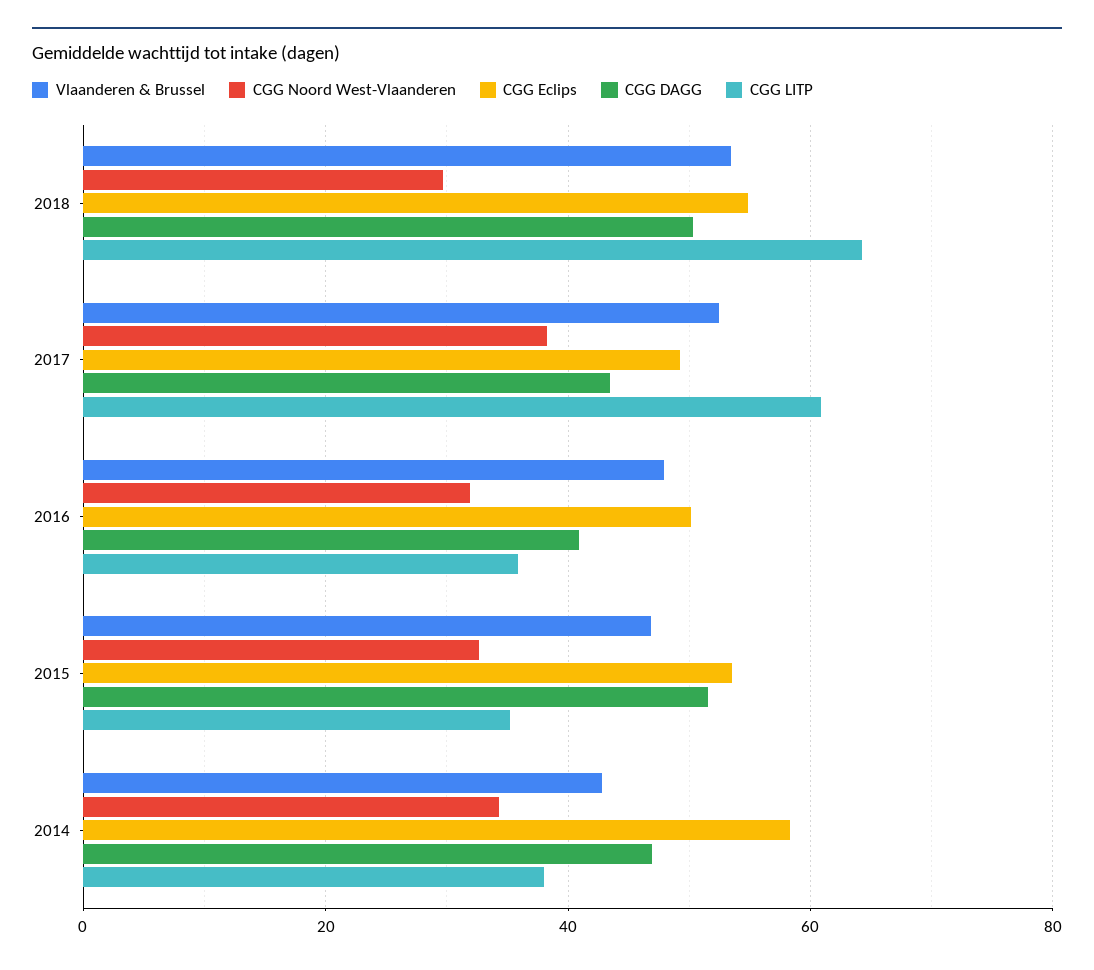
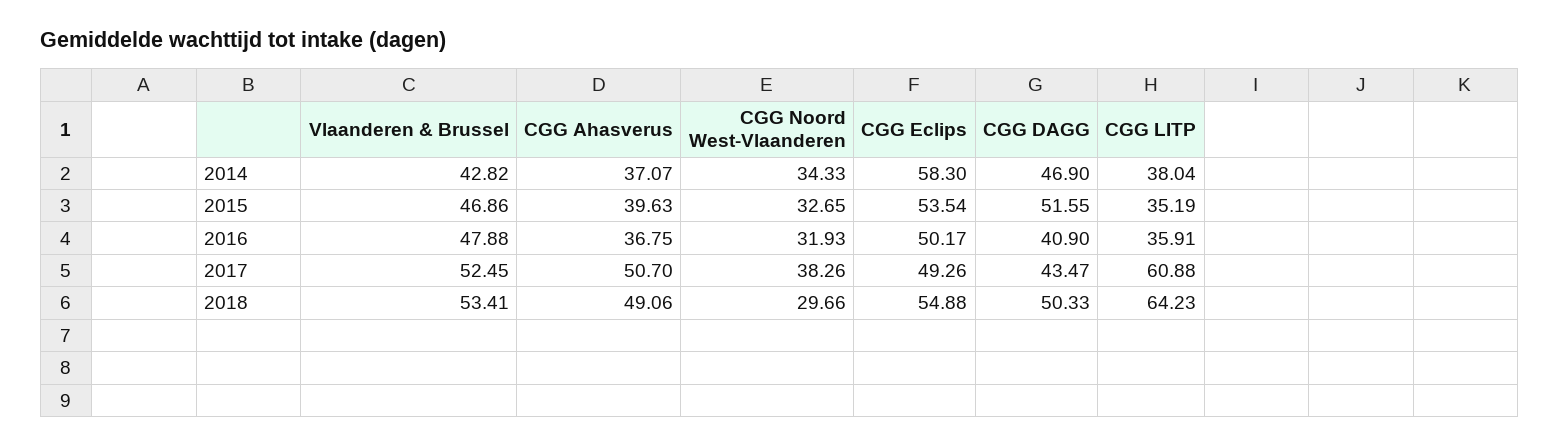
  {
    "Vlaanderen & Brussel": {
      "2018": 53.41,
      "2017": 52.45,
      "2016": 47.88,
      "2015": 46.86,
      "2014": 42.82
    },
    "CGG Noord West-Vlaanderen": {
      "2018": 29.66,
      "2017": 38.26,
      "2016": 31.93,
      "2015": 32.65,
      "2014": 34.33
    },
    "CGG Eclips": {
      "2018": 54.88,
      "2017": 49.26,
      "2016": 50.17,
      "2015": 53.54,
      "2014": 58.3
    },
    "CGG DAGG": {
      "2018": 50.33,
      "2017": 43.47,
      "2016": 40.9,
      "2015": 51.55,
      "2014": 46.9
    },
    "CGG LITP": {
      "2018": 64.23,
      "2017": 60.88,
      "2016": 35.91,
      "2015": 35.19,
      "2014": 38.04
-   }
+   },
+   "CGG Ahasverus": {
+     "2014": 37.07,
+     "2015": 39.63,
+     "2016": 36.75,
+     "2017": 50.7,
+     "2018": 49.06
+   }
  }

